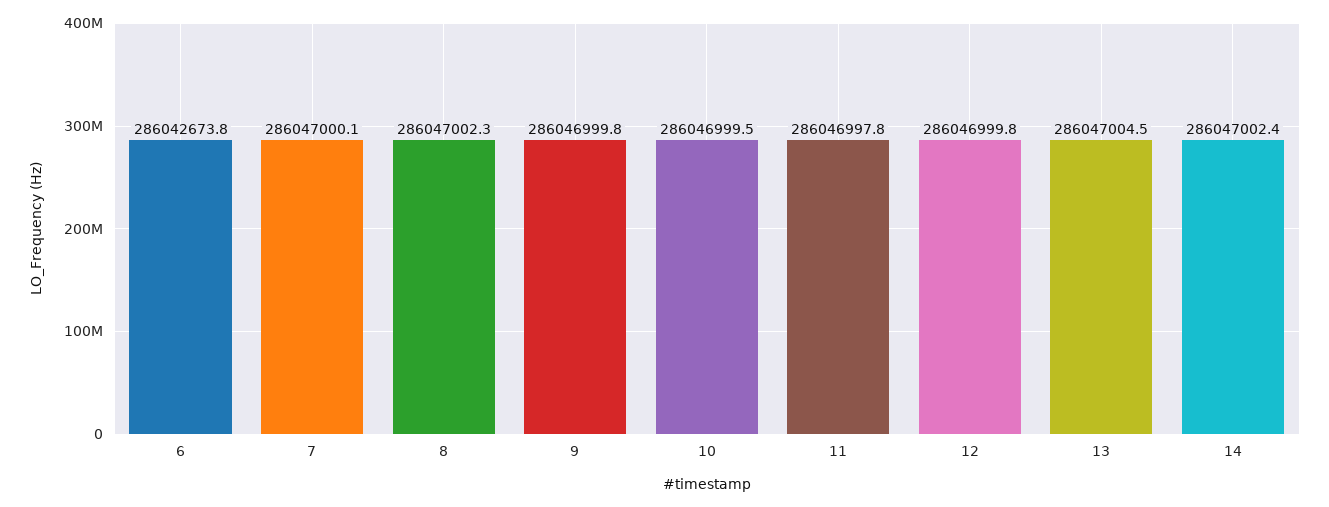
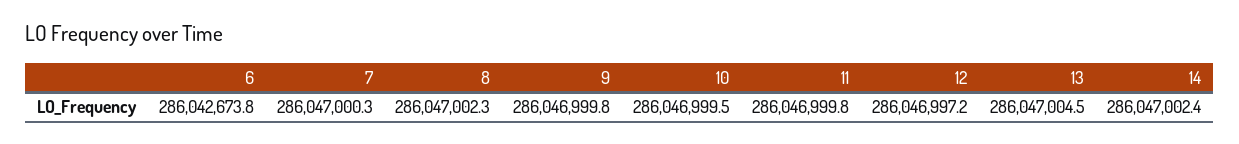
  {
    "6": 286042673.8,
-   "7": 286047000.1,
+   "7": 286047000.3,
    "8": 286047002.3,
    "9": 286046999.8,
    "10": 286046999.5,
-   "11": 286046997.8,
+   "11": 286046999.8,
-   "12": 286046999.8,
+   "12": 286046997.2,
    "13": 286047004.5,
    "14": 286047002.4
  }

